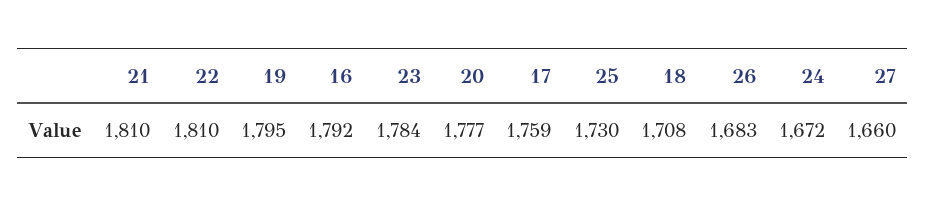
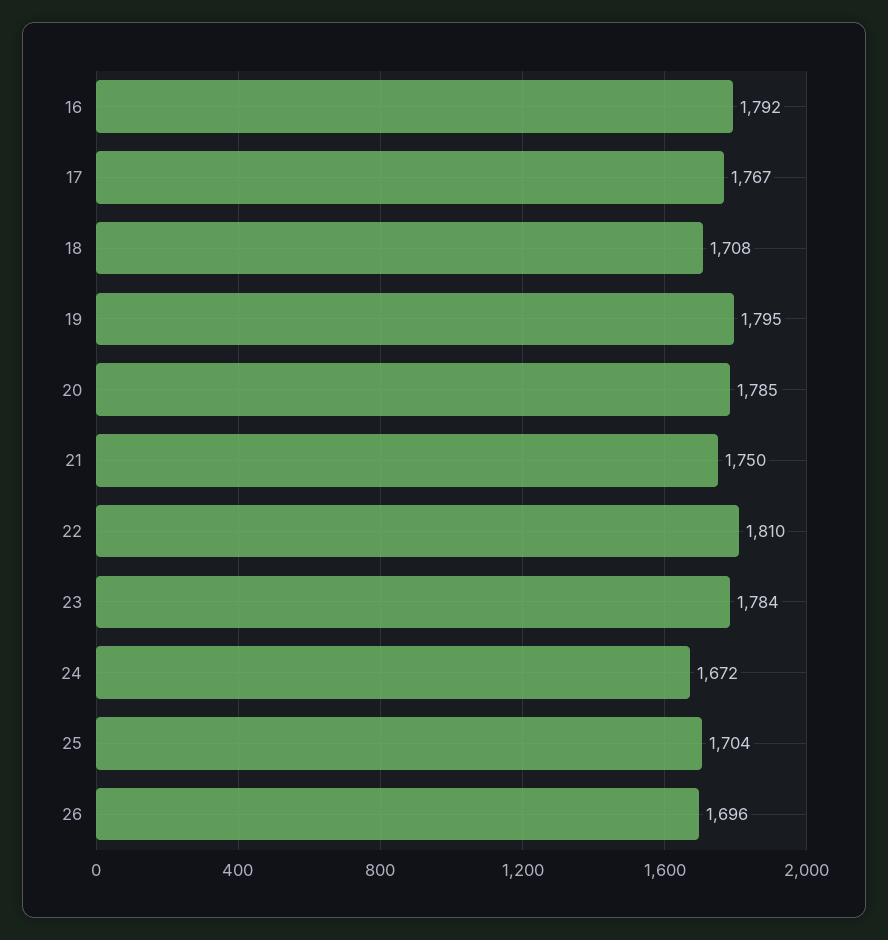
  {
-   "21": 1810,
+   "21": 1750,
    "22": 1810,
    "19": 1795,
    "16": 1792,
    "23": 1784,
-   "20": 1777,
+   "20": 1785,
-   "17": 1759,
+   "17": 1767,
-   "25": 1730,
+   "25": 1704,
    "18": 1708,
-   "26": 1683,
+   "26": 1696,
-   "24": 1672,
+   "24": 1672
-   "27": 1660
  }

